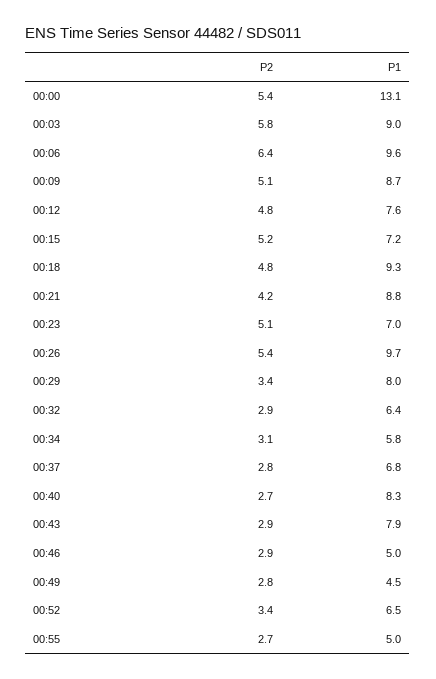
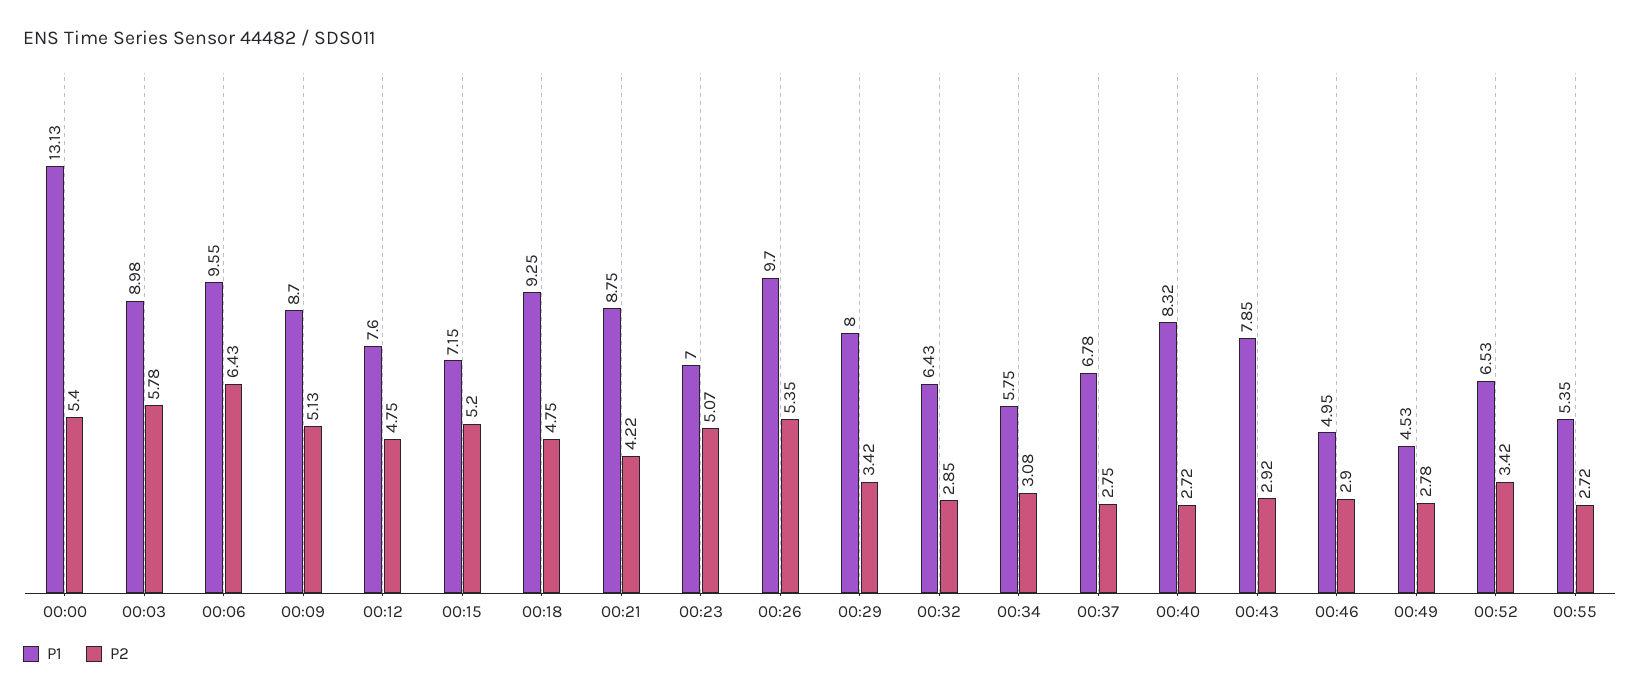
  {
    "P2": {
      "00:00": 5.4,
      "00:03": 5.78,
      "00:06": 6.43,
      "00:09": 5.13,
      "00:12": 4.75,
      "00:15": 5.2,
      "00:18": 4.75,
      "00:21": 4.22,
      "00:23": 5.07,
      "00:26": 5.35,
      "00:29": 3.42,
      "00:32": 2.85,
      "00:34": 3.08,
      "00:37": 2.75,
      "00:40": 2.72,
      "00:43": 2.92,
      "00:46": 2.9,
      "00:49": 2.78,
      "00:52": 3.42,
      "00:55": 2.72
    },
    "P1": {
      "00:00": 13.13,
      "00:03": 8.98,
      "00:06": 9.55,
      "00:09": 8.7,
      "00:12": 7.6,
      "00:15": 7.15,
      "00:18": 9.25,
      "00:21": 8.75,
      "00:23": 7,
      "00:26": 9.7,
      "00:29": 8,
      "00:32": 6.43,
      "00:34": 5.75,
      "00:37": 6.78,
      "00:40": 8.32,
      "00:43": 7.85,
      "00:46": 4.95,
      "00:49": 4.53,
      "00:52": 6.53,
-     "00:55": 5
+     "00:55": 5.35
    }
  }

